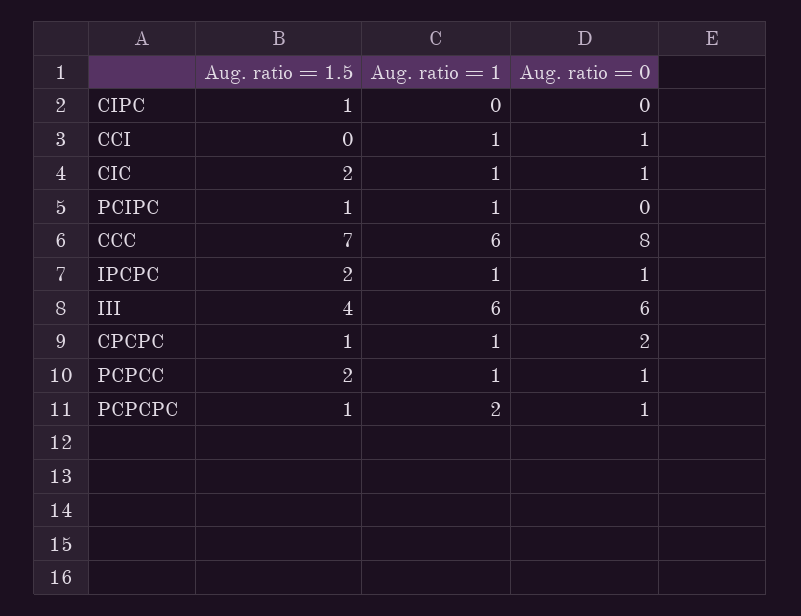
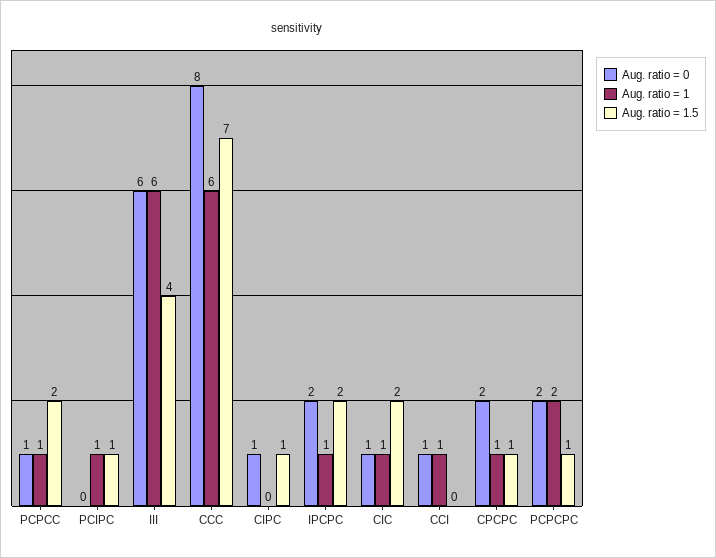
  {
    "Aug. ratio = 1.5": {
      "CIPC": 1,
      "CCI": 0,
      "CIC": 2,
      "PCIPC": 1,
      "CCC": 7,
      "IPCPC": 2,
      "III": 4,
      "CPCPC": 1,
      "PCPCC": 2,
      "PCPCPC": 1
    },
    "Aug. ratio = 1": {
      "CIPC": 0,
      "CCI": 1,
      "CIC": 1,
      "PCIPC": 1,
      "CCC": 6,
      "IPCPC": 1,
      "III": 6,
      "CPCPC": 1,
      "PCPCC": 1,
      "PCPCPC": 2
    },
    "Aug. ratio = 0": {
-     "CIPC": 0,
+     "CIPC": 1,
      "CCI": 1,
      "CIC": 1,
      "PCIPC": 0,
      "CCC": 8,
-     "IPCPC": 1,
+     "IPCPC": 2,
      "III": 6,
      "CPCPC": 2,
      "PCPCC": 1,
-     "PCPCPC": 1
+     "PCPCPC": 2
    }
  }

